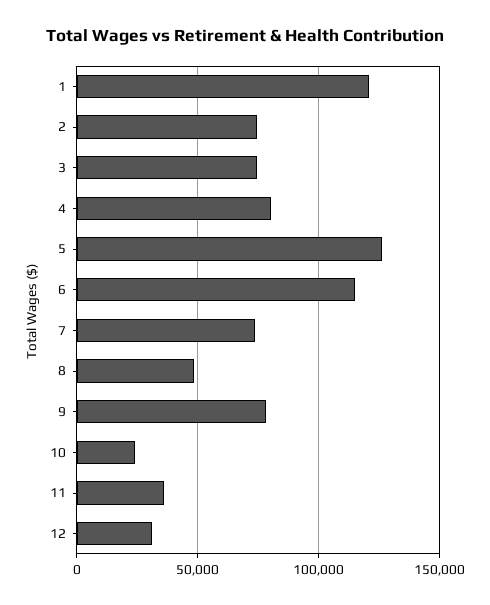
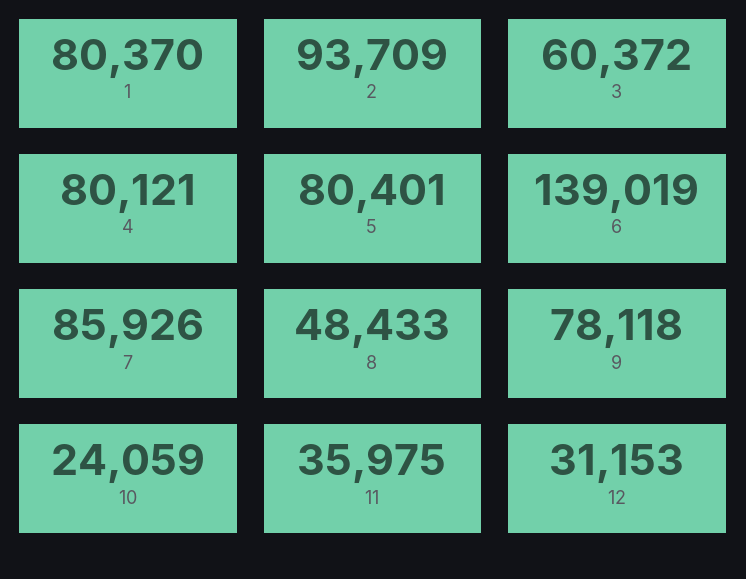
  {
-   "1": 120000,
+   "1": 80370,
-   "2": 75000,
+   "2": 93709,
-   "3": 75000,
+   "3": 60372,
    "4": 80121,
-   "5": 125000,
+   "5": 80401,
-   "6": 115000,
+   "6": 139019,
-   "7": 75000,
+   "7": 85926,
    "8": 48433,
    "9": 78118,
    "10": 24059,
    "11": 35975,
    "12": 31153
  }

